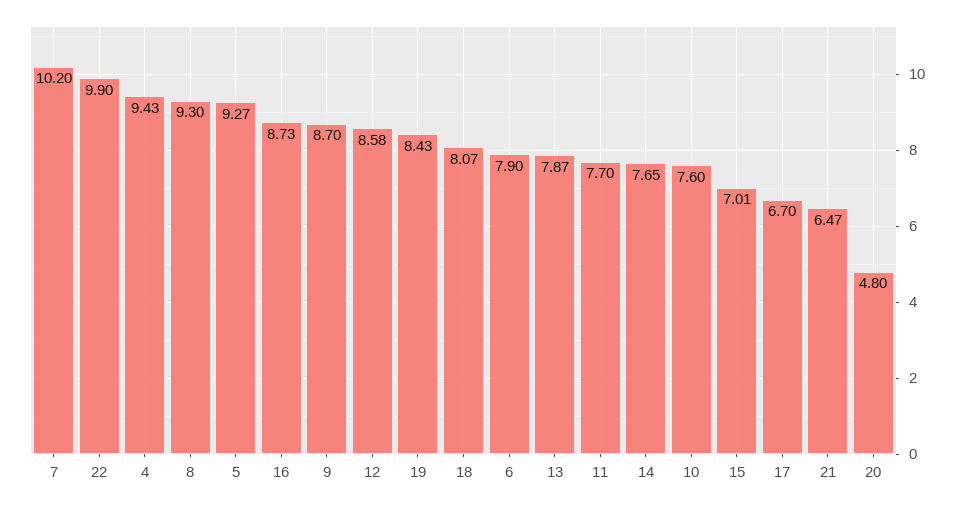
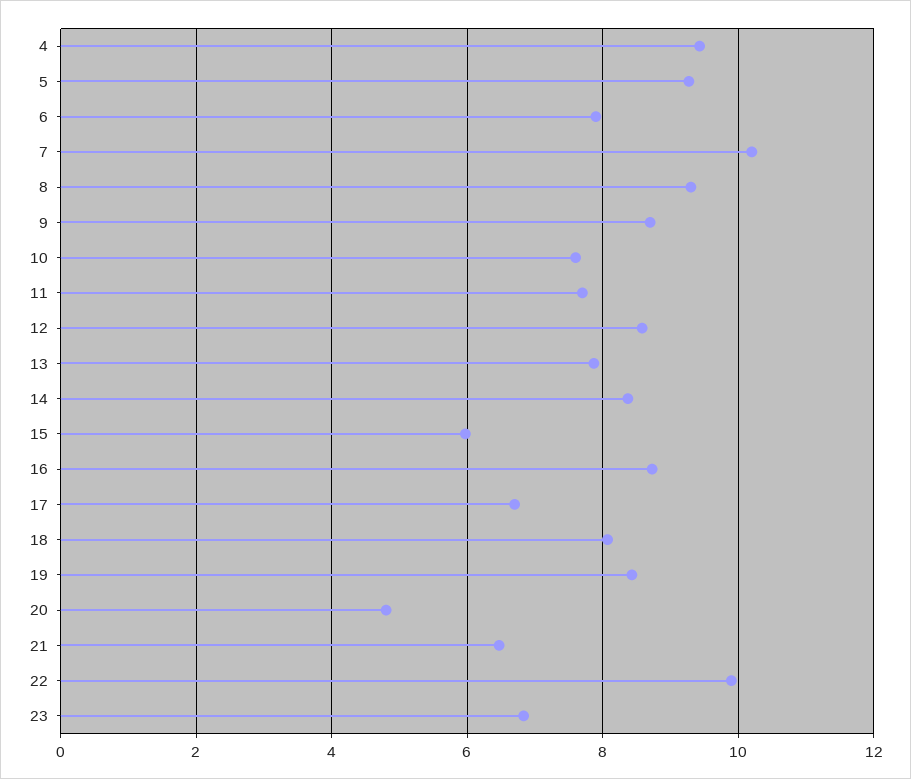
  {
    "7": 10.2,
    "22": 9.9,
    "4": 9.43,
    "8": 9.3,
    "5": 9.27,
    "16": 8.73,
    "9": 8.7,
    "12": 8.58,
    "19": 8.43,
    "18": 8.07,
    "6": 7.9,
    "13": 7.87,
    "11": 7.7,
-   "14": 7.65,
+   "14": 8.4,
    "10": 7.6,
-   "15": 7.01,
+   "15": 6,
    "17": 6.7,
    "21": 6.47,
-   "20": 4.8
+   "20": 4.8,
+   "23": 6.8
  }

